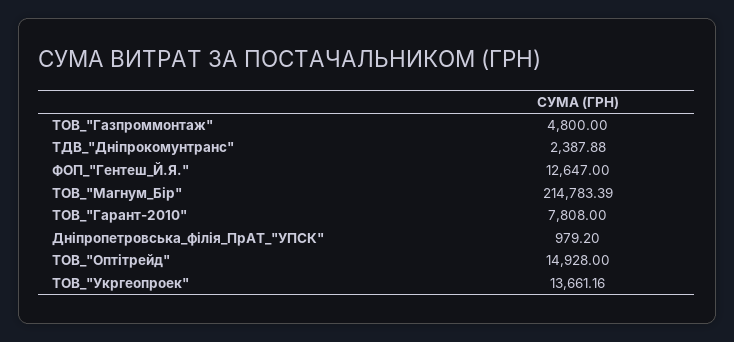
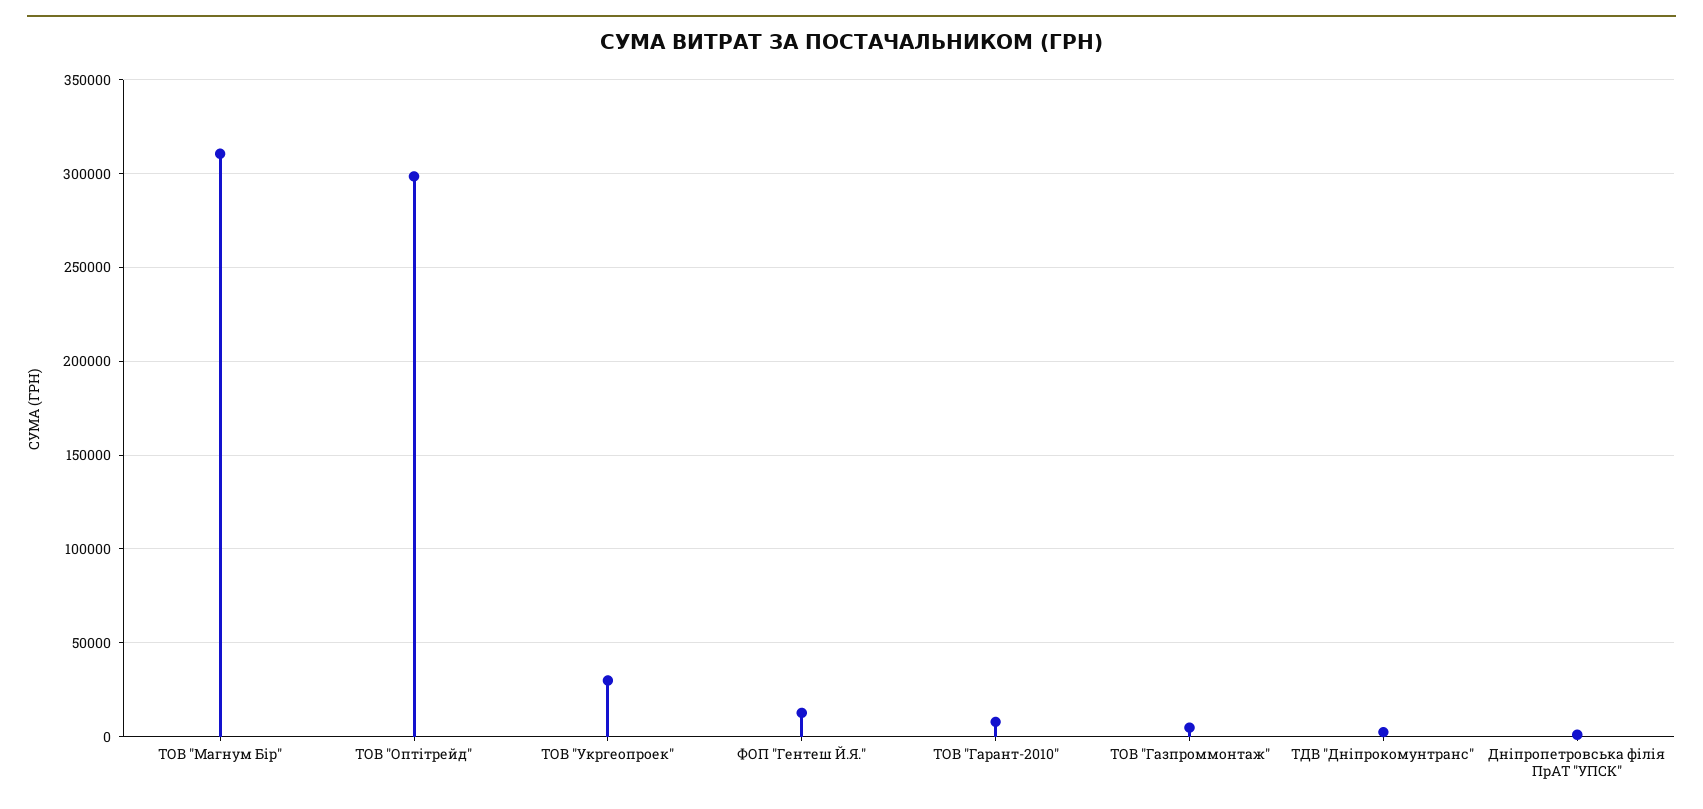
  {
    "ТОВ_\"Газпроммонтаж\"": 4800,
    "ТДВ_\"Дніпрокомунтранс\"": 2387.88,
    "ФОП_\"Гентеш_Й.Я.\"": 12647,
-   "ТОВ_\"Магнум_Бір\"": 214783.39,
+   "ТОВ_\"Магнум_Бір\"": 310000,
    "ТОВ_\"Гарант-2010\"": 7808,
    "Дніпропетровська_філія_ПрАТ_\"УПСК\"": 979.2,
-   "ТОВ_\"Оптітрейд\"": 14928,
+   "ТОВ_\"Оптітрейд\"": 300000,
-   "ТОВ_\"Укргеопроек\"": 13661.16
+   "ТОВ_\"Укргеопроек\"": 30000
  }

